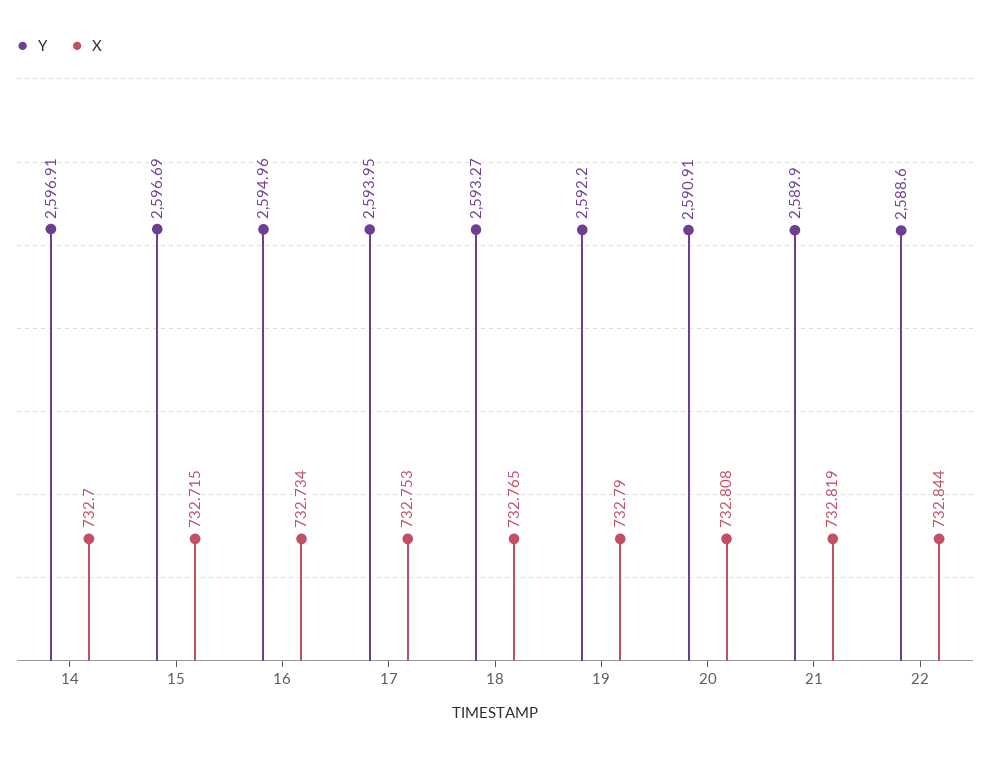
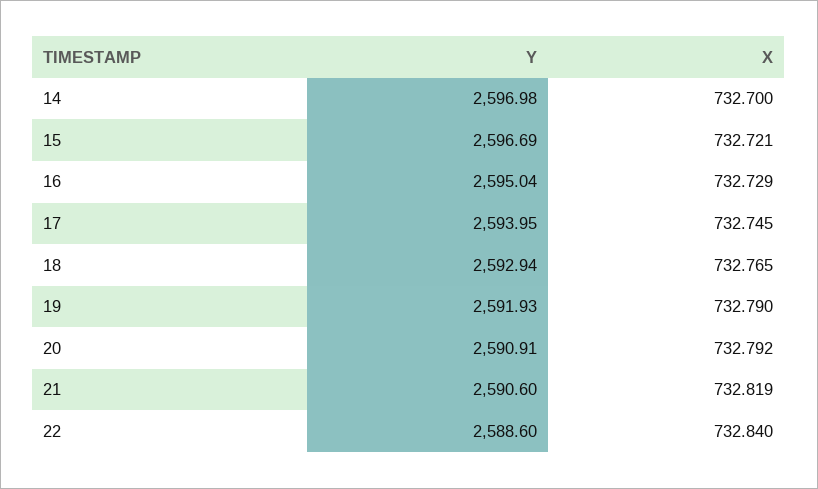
  {
    "Y": {
-     "14": 2596.91,
+     "14": 2596.98,
      "15": 2596.69,
-     "16": 2594.96,
+     "16": 2595.04,
      "17": 2593.95,
-     "18": 2593.27,
+     "18": 2592.94,
-     "19": 2592.2,
+     "19": 2591.93,
      "20": 2590.91,
-     "21": 2589.9,
+     "21": 2590.6,
      "22": 2588.6
    },
    "X": {
      "14": 732.7,
-     "15": 732.715,
+     "15": 732.721,
-     "16": 732.734,
+     "16": 732.729,
-     "17": 732.753,
+     "17": 732.745,
      "18": 732.765,
      "19": 732.79,
-     "20": 732.808,
+     "20": 732.792,
      "21": 732.819,
-     "22": 732.844
+     "22": 732.84
    }
  }

